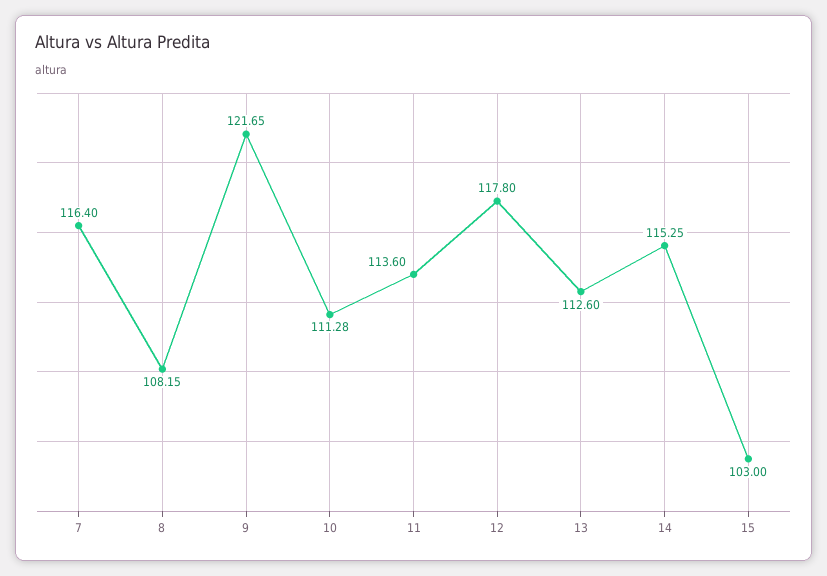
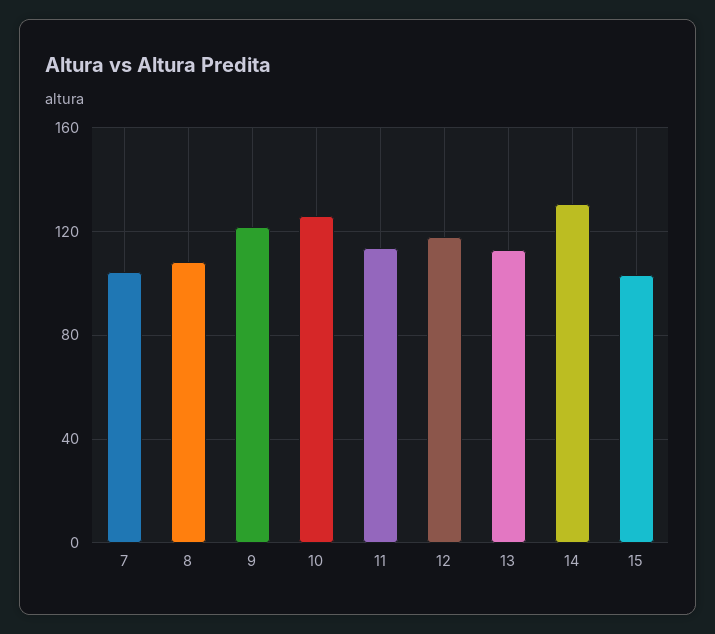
  {
-   "7": 116.4,
+   "7": 105,
    "8": 108.15,
    "9": 121.65,
-   "10": 111.28,
+   "10": 125,
    "11": 113.6,
    "12": 117.8,
    "13": 112.6,
-   "14": 115.25,
+   "14": 130,
    "15": 103
  }

